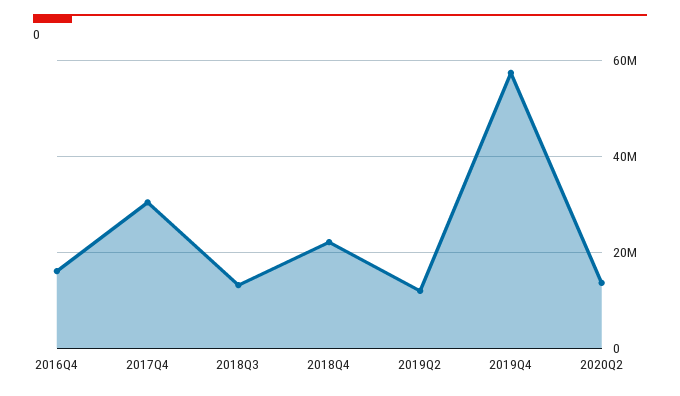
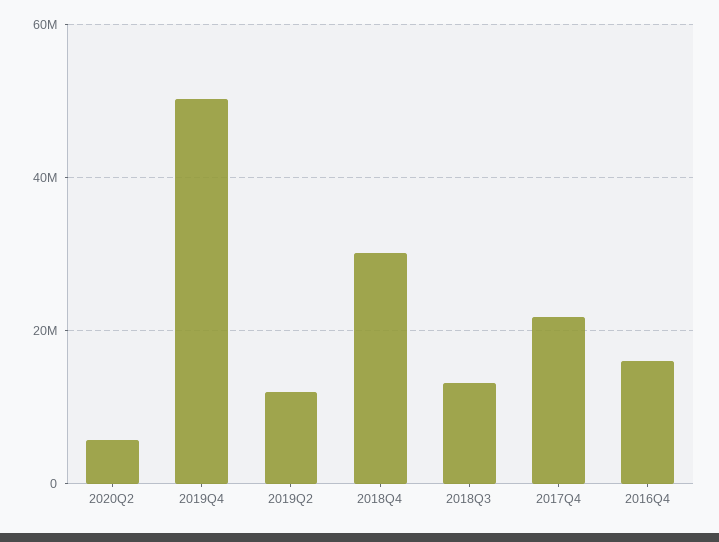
  {
    "2016Q4": 16000000,
-   "2017Q4": 30000000,
+   "2017Q4": 22000000,
    "2018Q3": 14000000,
-   "2018Q4": 22000000,
+   "2018Q4": 30000000,
    "2019Q2": 12000000,
-   "2019Q4": 58000000,
+   "2019Q4": 50000000,
-   "2020Q2": 14000000
+   "2020Q2": 6000000
  }

